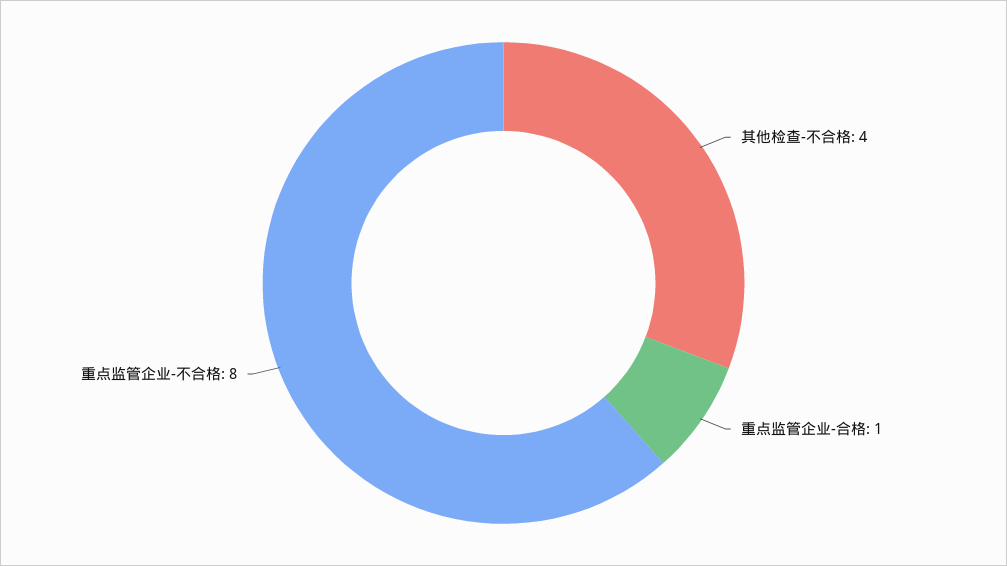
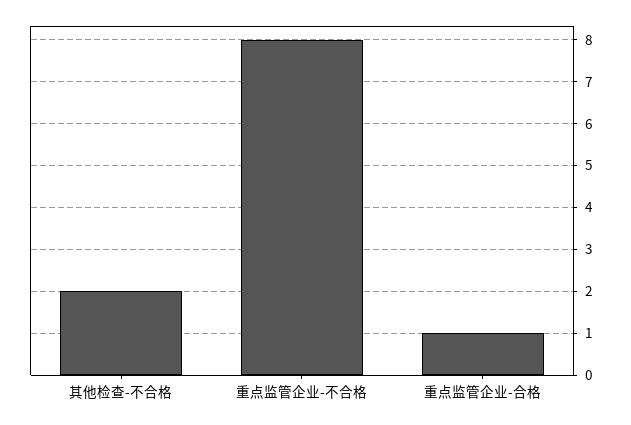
  {
-   "其他检查-不合格": 4,
+   "其他检查-不合格": 2,
    "重点监管企业-合格": 1,
    "重点监管企业-不合格": 8
  }

